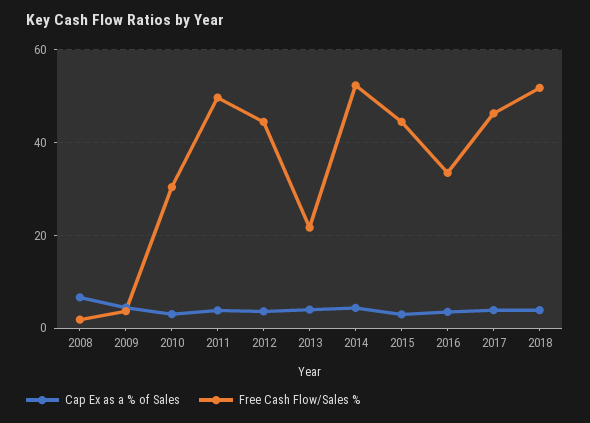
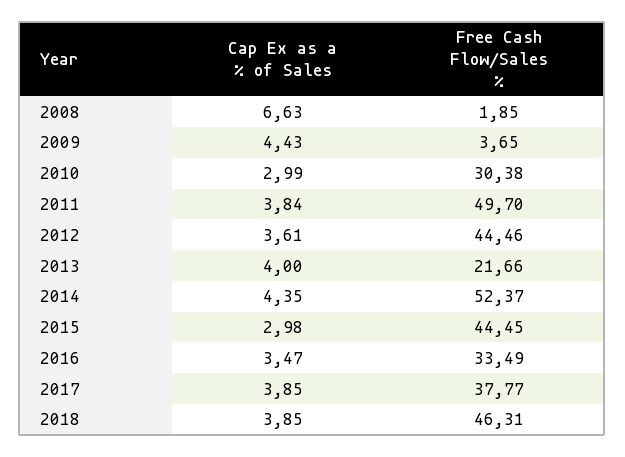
  {
    "Cap Ex as a % of Sales": {
      "2008": 6.63,
      "2009": 4.43,
      "2010": 2.99,
      "2011": 3.84,
      "2012": 3.61,
      "2013": 4,
      "2014": 4.35,
      "2015": 2.98,
      "2016": 3.47,
      "2017": 3.85,
      "2018": 3.85
    },
    "Free Cash Flow/Sales %": {
      "2008": 1.85,
      "2009": 3.65,
      "2010": 30.38,
      "2011": 49.7,
      "2012": 44.46,
      "2013": 21.66,
      "2014": 52.37,
      "2015": 44.45,
      "2016": 33.49,
-     "2017": 46,
+     "2017": 37.77,
-     "2018": 52
+     "2018": 46.31
    }
  }

